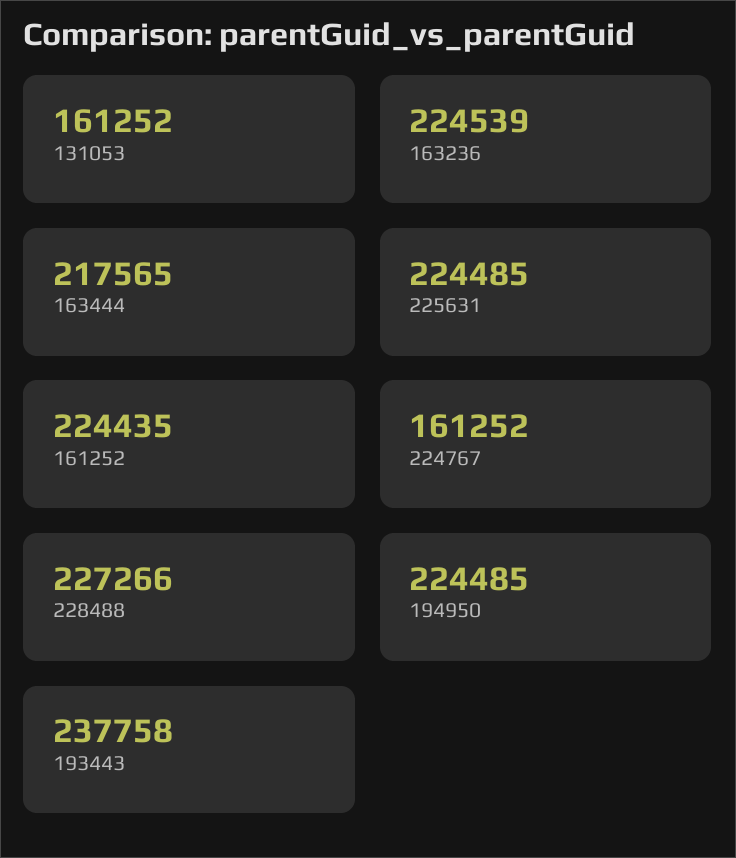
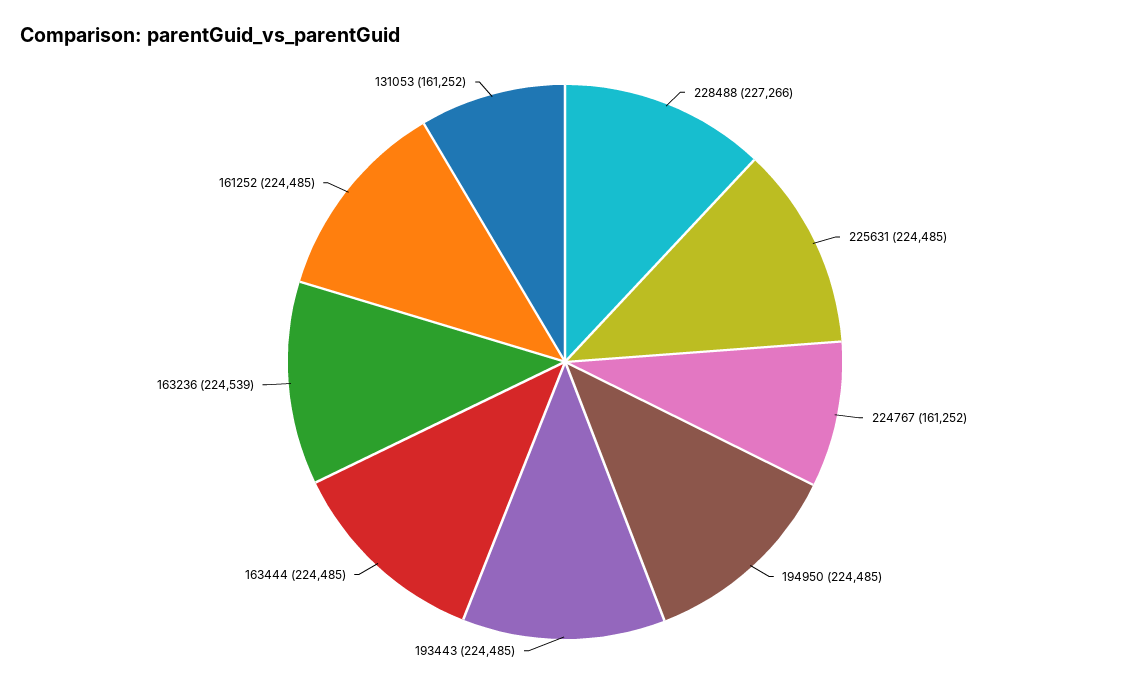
  {
    "131053": 161252,
    "163236": 224539,
-   "163444": 217565,
+   "163444": 224485,
    "225631": 224485,
-   "161252": 224435,
+   "161252": 224485,
    "224767": 161252,
    "228488": 227266,
    "194950": 224485,
-   "193443": 237758
+   "193443": 224485
  }

